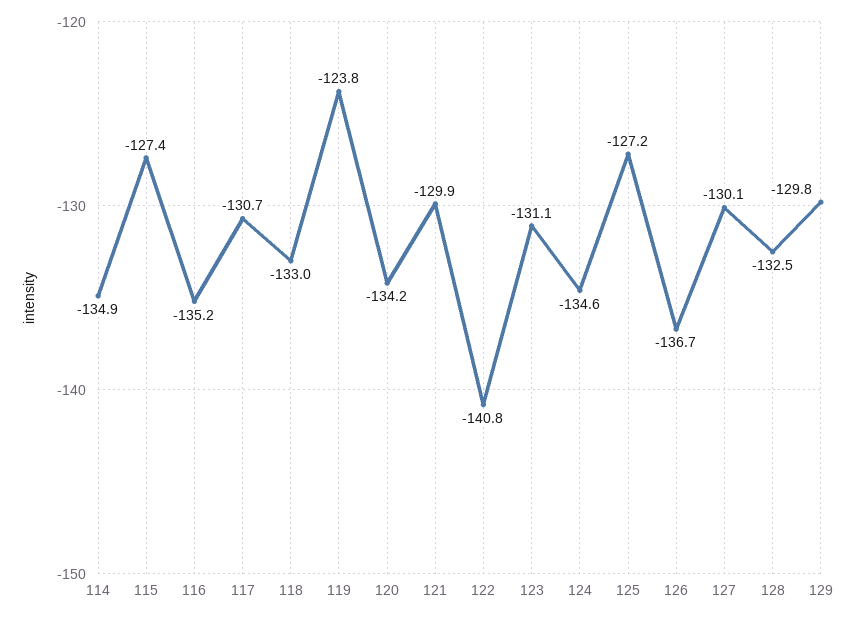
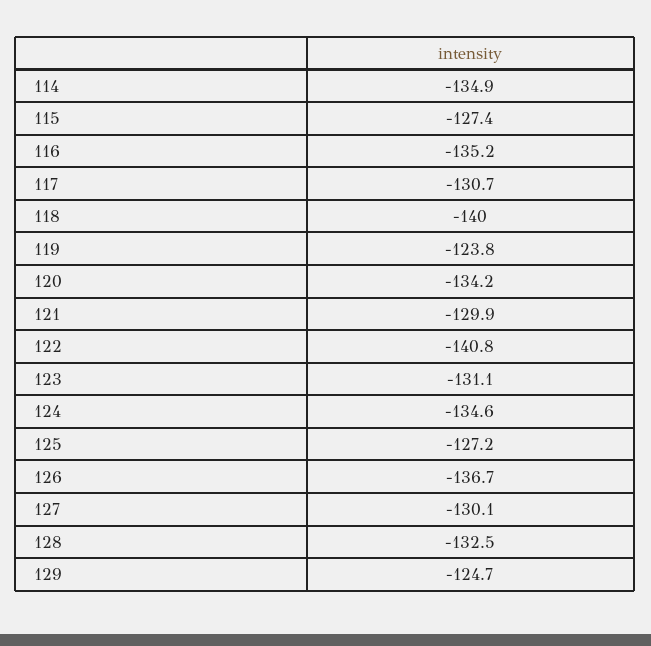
  {
    "114": -134.9,
    "115": -127.4,
    "116": -135.2,
    "117": -130.7,
-   "118": -133,
+   "118": -140,
    "119": -123.8,
    "120": -134.2,
    "121": -129.9,
    "122": -140.8,
    "123": -131.1,
    "124": -134.6,
    "125": -127.2,
    "126": -136.7,
    "127": -130.1,
    "128": -132.5,
-   "129": -129.8
+   "129": -124.7
  }

